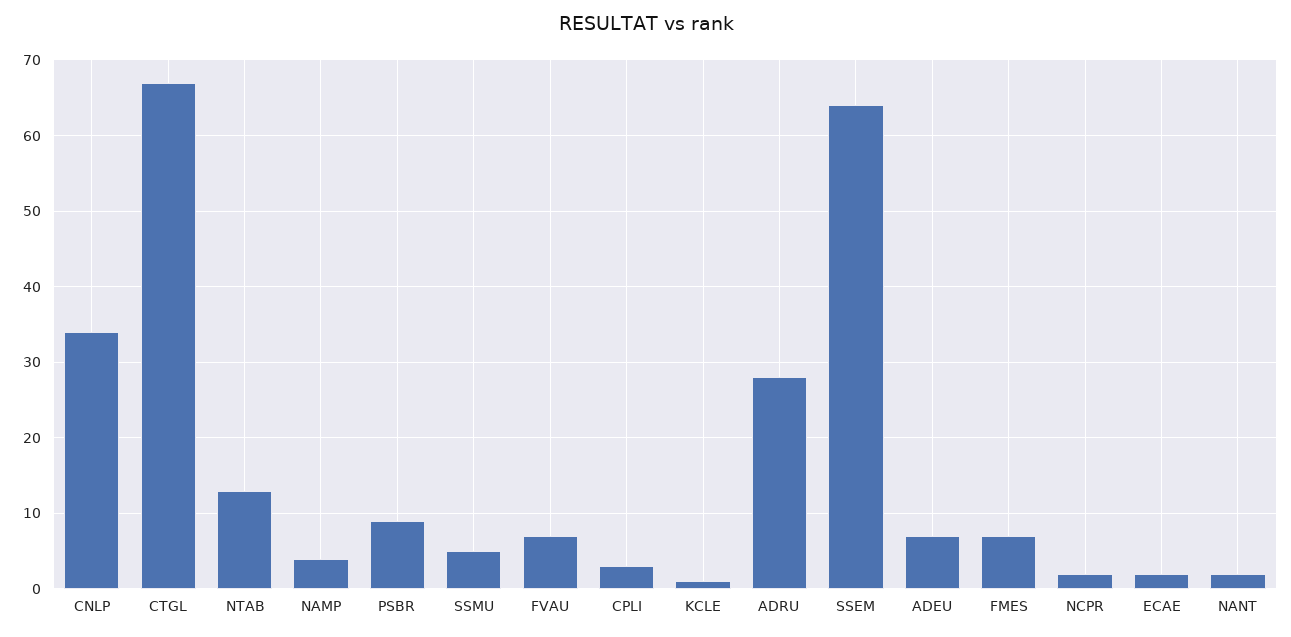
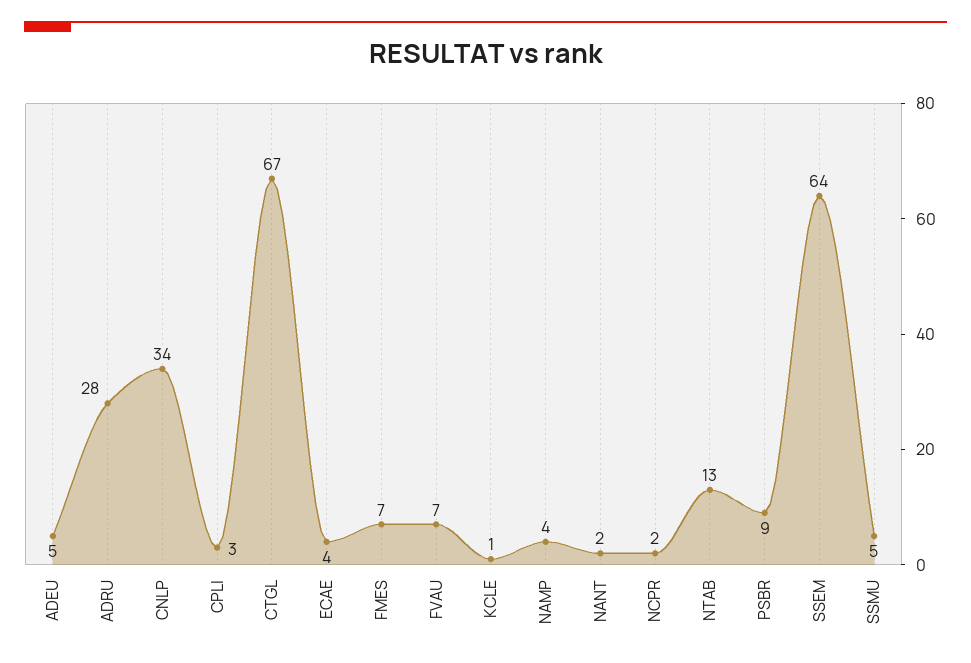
  {
    "CNLP": 34,
    "CTGL": 67,
    "NTAB": 13,
    "NAMP": 4,
    "PSBR": 9,
    "SSMU": 5,
    "FVAU": 7,
    "CPLI": 3,
    "KCLE": 1,
    "ADRU": 28,
    "SSEM": 64,
-   "ADEU": 7,
+   "ADEU": 5,
    "FMES": 7,
    "NCPR": 2,
-   "ECAE": 2,
+   "ECAE": 4,
    "NANT": 2
  }

